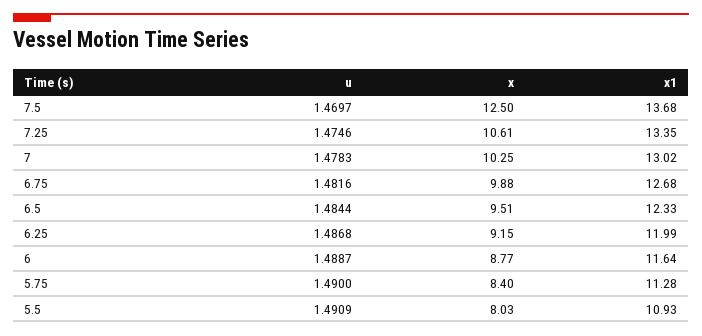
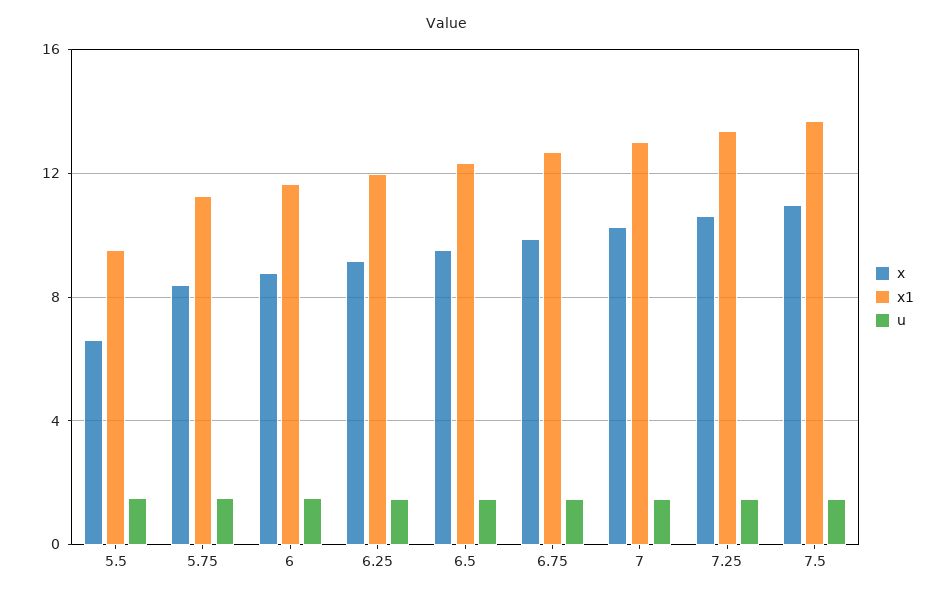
  {
    "u": {
      "7.5": 1.4697,
      "7.25": 1.4746,
      "7": 1.4783,
      "6.75": 1.4816,
      "6.5": 1.4844,
      "6.25": 1.4868,
      "6": 1.4887,
      "5.75": 1.49,
      "5.5": 1.4909
    },
    "x": {
-     "7.5": 12.5,
+     "7.5": 11,
      "7.25": 10.61,
      "7": 10.25,
      "6.75": 9.88,
      "6.5": 9.51,
      "6.25": 9.15,
      "6": 8.77,
      "5.75": 8.4,
-     "5.5": 8.03
+     "5.5": 6.5
    },
    "x1": {
      "7.5": 13.68,
      "7.25": 13.35,
      "7": 13.02,
      "6.75": 12.68,
      "6.5": 12.33,
      "6.25": 11.99,
      "6": 11.64,
      "5.75": 11.28,
-     "5.5": 10.93
+     "5.5": 9.5
    }
  }

